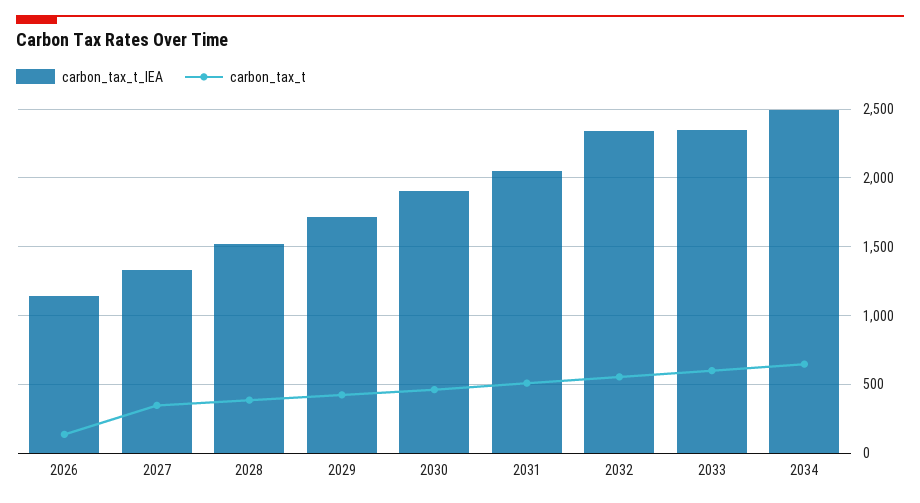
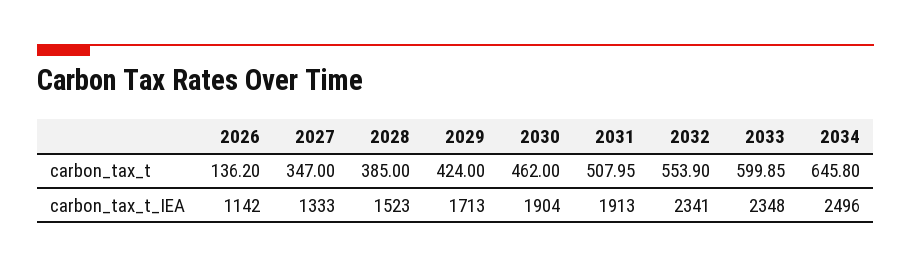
  {
    "carbon_tax_t_IEA": {
      "2026": 1142,
      "2027": 1333,
      "2028": 1523,
      "2029": 1713,
      "2030": 1904,
-     "2031": 2050,
+     "2031": 1913,
      "2032": 2341,
      "2033": 2348,
      "2034": 2496
    },
    "carbon_tax_t": {
      "2026": 136.2,
      "2027": 347,
      "2028": 385,
      "2029": 424,
      "2030": 462,
      "2031": 507.95,
      "2032": 553.9,
      "2033": 599.85,
      "2034": 645.8
    }
  }

